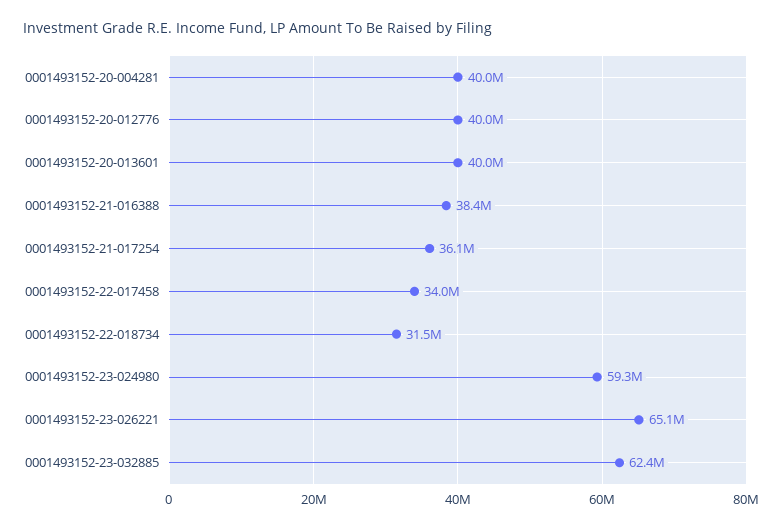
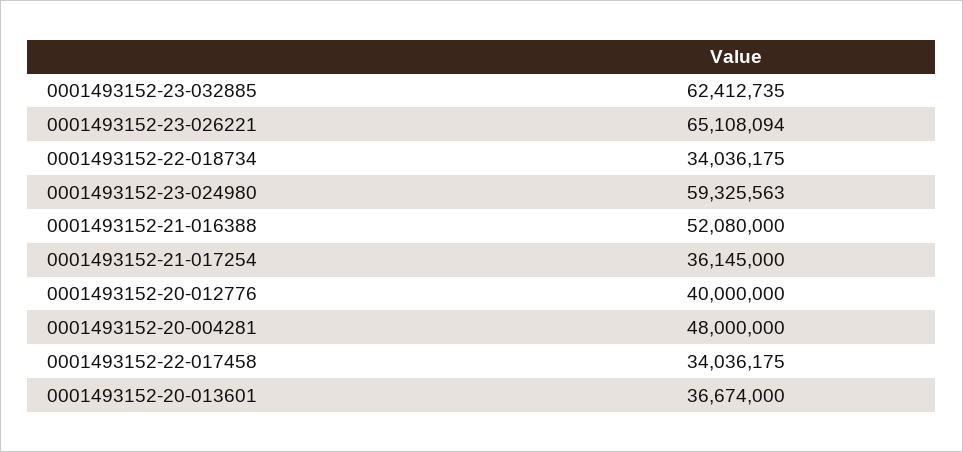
  {
-   "0001493152-20-004281": 40000000,
+   "0001493152-20-004281": 48000000,
    "0001493152-20-012776": 40000000,
-   "0001493152-20-013601": 40000000,
+   "0001493152-20-013601": 36674000,
-   "0001493152-21-016388": 38400000,
+   "0001493152-21-016388": 52080000,
    "0001493152-21-017254": 36145000,
    "0001493152-22-017458": 34036175,
-   "0001493152-22-018734": 31500000,
+   "0001493152-22-018734": 34036175,
    "0001493152-23-024980": 59325563,
    "0001493152-23-026221": 65108094,
    "0001493152-23-032885": 62412735
  }

